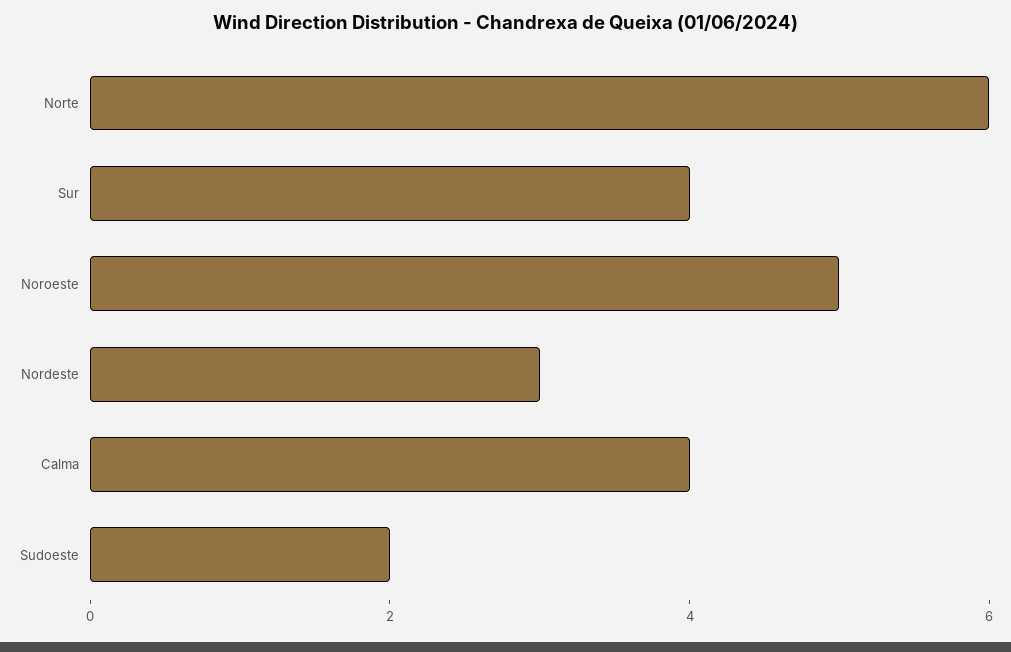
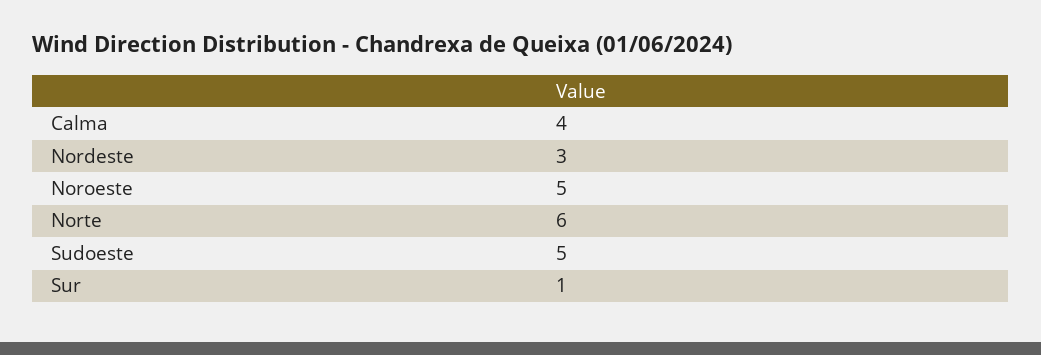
  {
    "Norte": 6,
-   "Sur": 4,
+   "Sur": 1,
    "Noroeste": 5,
    "Nordeste": 3,
    "Calma": 4,
-   "Sudoeste": 2
+   "Sudoeste": 5
  }

